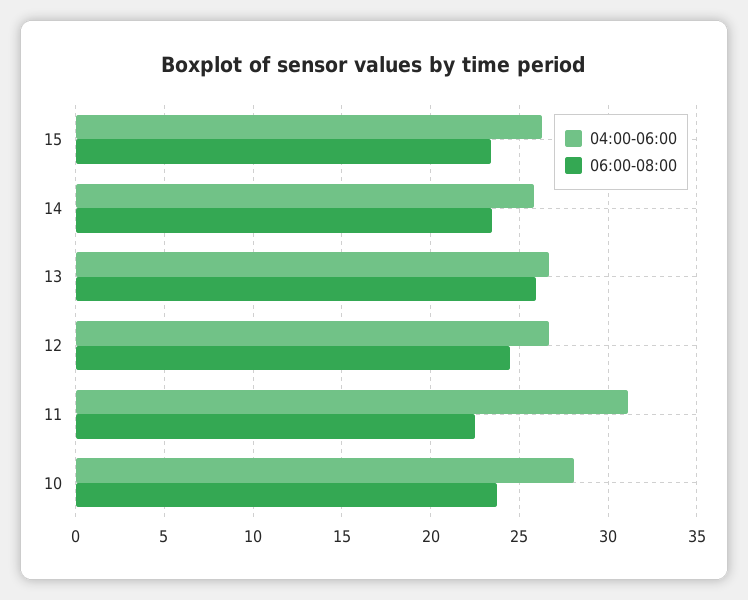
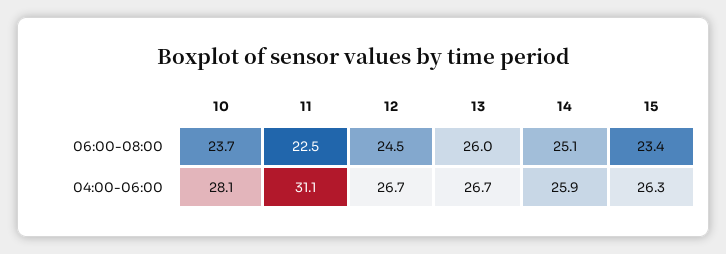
  {
    "04:00-06:00": {
      "15": 26.3,
      "14": 25.9,
      "13": 26.7,
      "12": 26.7,
      "11": 31.1,
      "10": 28.1
    },
    "06:00-08:00": {
      "15": 23.4,
-     "14": 23.5,
+     "14": 25.1,
      "13": 26,
      "12": 24.5,
      "11": 22.5,
      "10": 23.7
    }
  }

